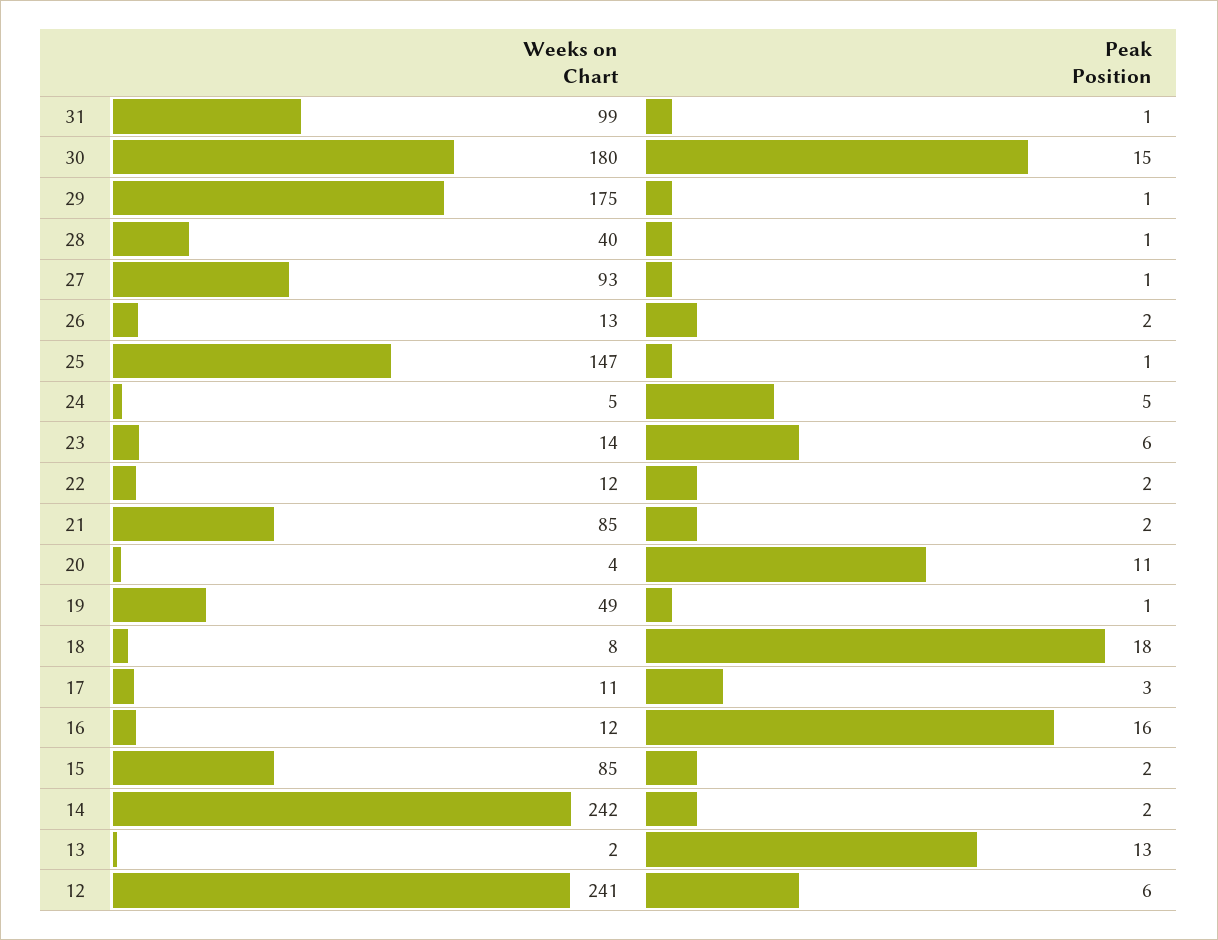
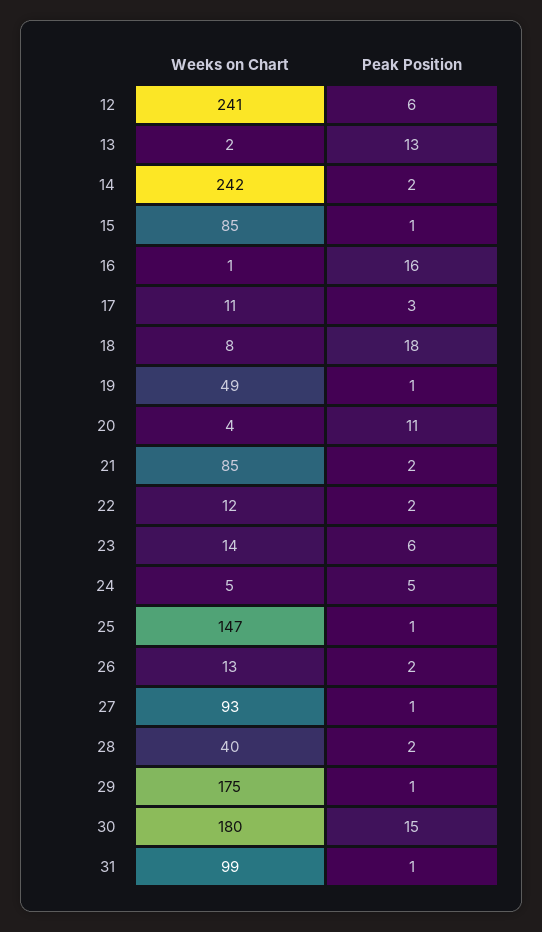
  {
    "Weeks on Chart": {
      "31": 99,
      "30": 180,
      "29": 175,
      "28": 40,
      "27": 93,
      "26": 13,
      "25": 147,
      "24": 5,
      "23": 14,
      "22": 12,
      "21": 85,
      "20": 4,
      "19": 49,
      "18": 8,
      "17": 11,
-     "16": 12,
+     "16": 1,
      "15": 85,
      "14": 242,
      "13": 2,
      "12": 241
    },
    "Peak Position": {
      "31": 1,
      "30": 15,
      "29": 1,
-     "28": 1,
+     "28": 2,
      "27": 1,
      "26": 2,
      "25": 1,
      "24": 5,
      "23": 6,
      "22": 2,
      "21": 2,
      "20": 11,
      "19": 1,
      "18": 18,
      "17": 3,
      "16": 16,
-     "15": 2,
+     "15": 1,
      "14": 2,
      "13": 13,
      "12": 6
    }
  }

